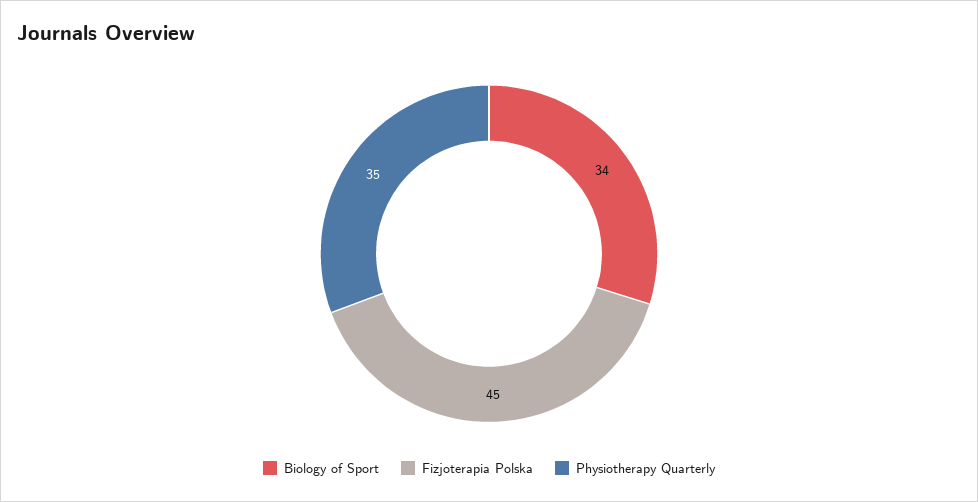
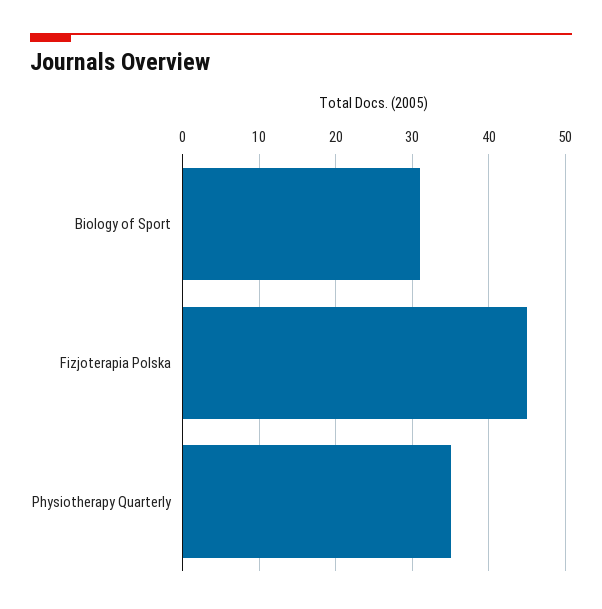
  {
-   "Biology of Sport": 34,
+   "Biology of Sport": 31,
    "Fizjoterapia Polska": 45,
    "Physiotherapy Quarterly": 35
  }

